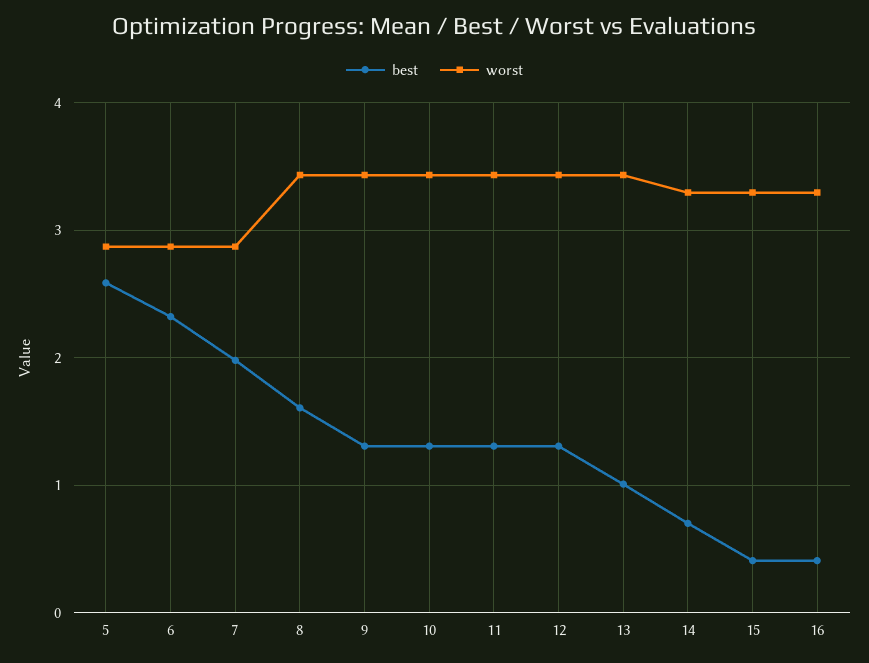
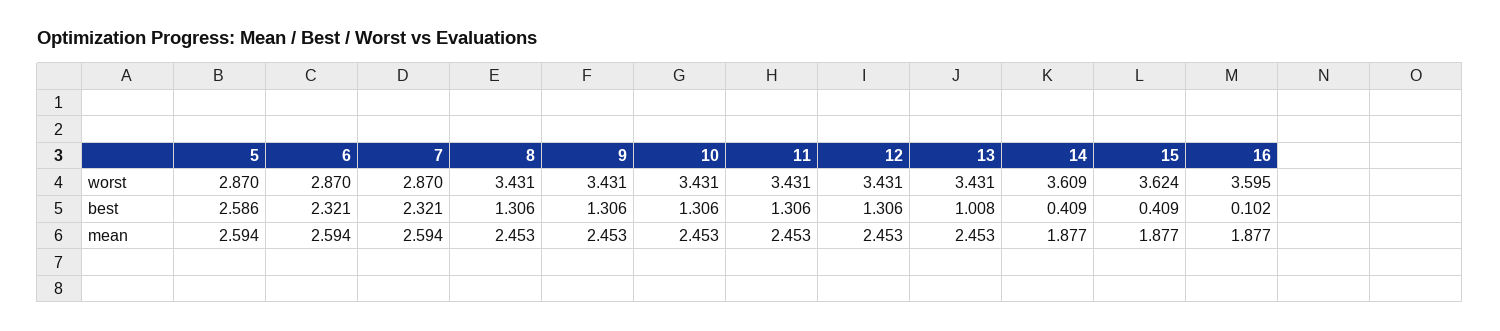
  {
    "best": {
      "5": 2.586,
      "6": 2.321,
-     "7": 2,
+     "7": 2.321,
-     "8": 1.6,
+     "8": 1.306,
      "9": 1.306,
      "10": 1.306,
      "11": 1.306,
      "12": 1.306,
      "13": 1.008,
-     "14": 0.7,
+     "14": 0.409,
      "15": 0.409,
-     "16": 0.4
+     "16": 0.102
    },
    "worst": {
      "5": 2.87,
      "6": 2.87,
      "7": 2.87,
      "8": 3.431,
      "9": 3.431,
      "10": 3.431,
      "11": 3.431,
      "12": 3.431,
      "13": 3.431,
-     "14": 3.3,
+     "14": 3.609,
-     "15": 3.3,
+     "15": 3.624,
-     "16": 3.3
+     "16": 3.595
-   }
+   },
+   "mean": {
+     "5": 2.594,
+     "6": 2.594,
+     "7": 2.594,
+     "8": 2.453,
+     "9": 2.453,
+     "10": 2.453,
+     "11": 2.453,
+     "12": 2.453,
+     "13": 2.453,
+     "14": 1.877,
+     "15": 1.877,
+     "16": 1.877
+   }
  }

